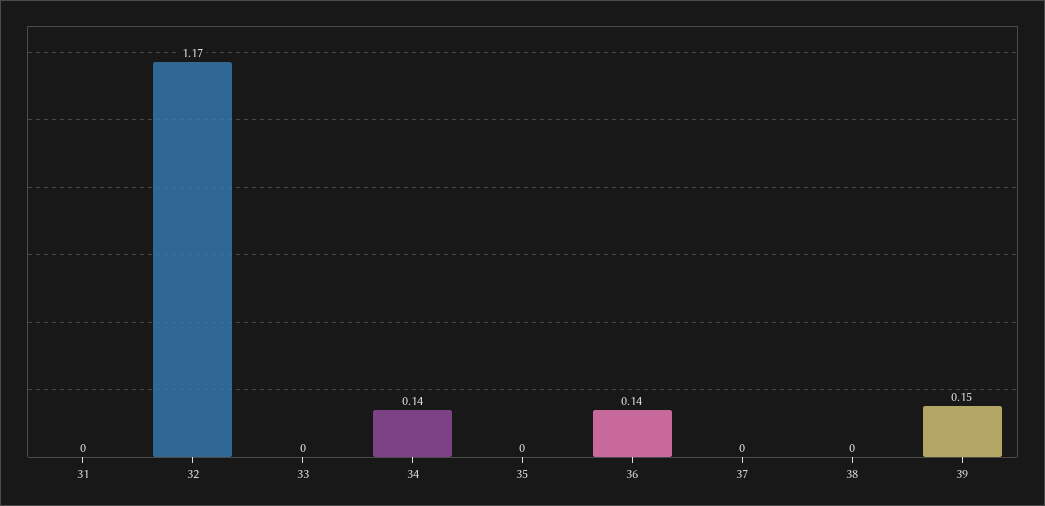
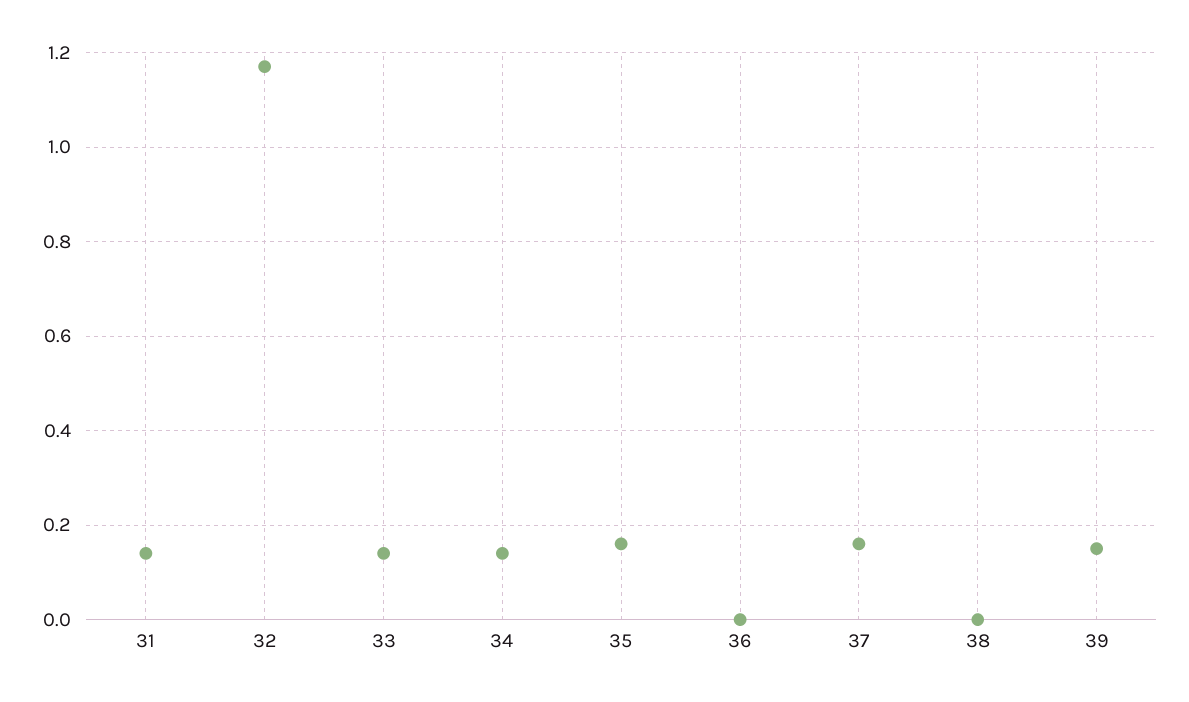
  {
-   "31": 0,
+   "31": 0.15,
    "32": 1.17,
-   "33": 0,
+   "33": 0.15,
    "34": 0.14,
-   "35": 0,
+   "35": 0.15,
-   "36": 0.14,
+   "36": 0,
-   "37": 0,
+   "37": 0.15,
    "38": 0,
    "39": 0.15
  }

